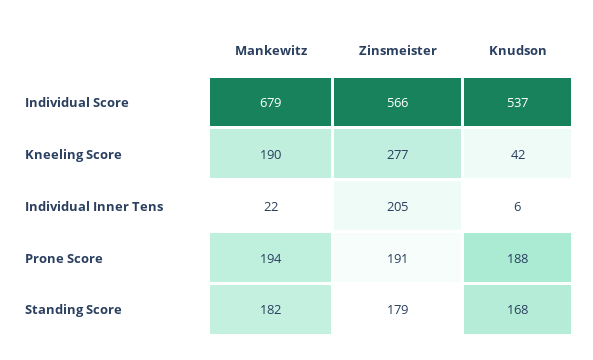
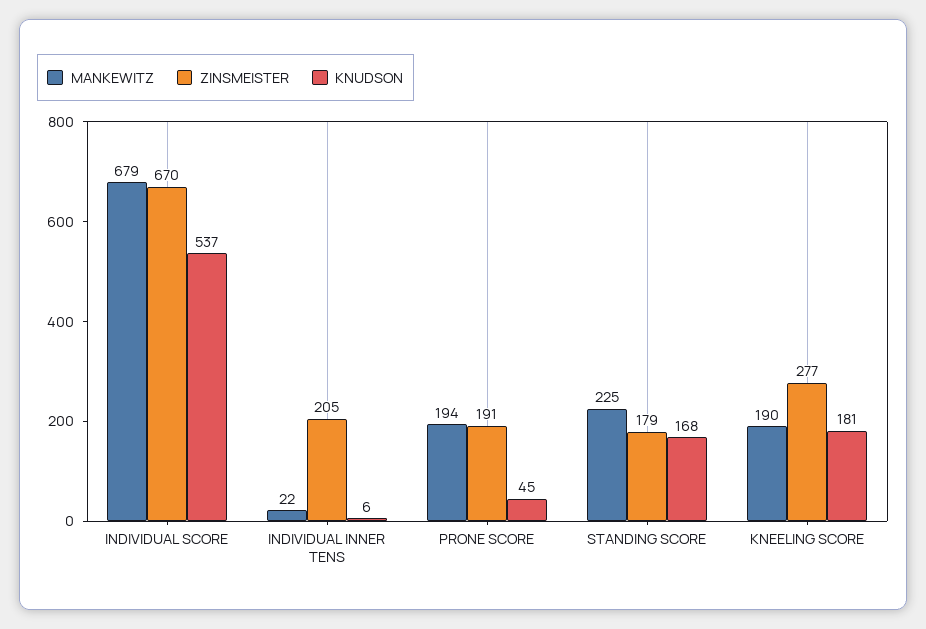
  {
    "Mankewitz": {
      "Individual Score": 679,
      "Kneeling Score": 190,
      "Individual Inner Tens": 22,
      "Prone Score": 194,
-     "Standing Score": 182
+     "Standing Score": 225
    },
    "Zinsmeister": {
-     "Individual Score": 566,
+     "Individual Score": 670,
      "Kneeling Score": 277,
      "Individual Inner Tens": 205,
      "Prone Score": 191,
      "Standing Score": 179
    },
    "Knudson": {
      "Individual Score": 537,
-     "Kneeling Score": 42,
+     "Kneeling Score": 181,
      "Individual Inner Tens": 6,
-     "Prone Score": 188,
+     "Prone Score": 45,
      "Standing Score": 168
    }
  }

